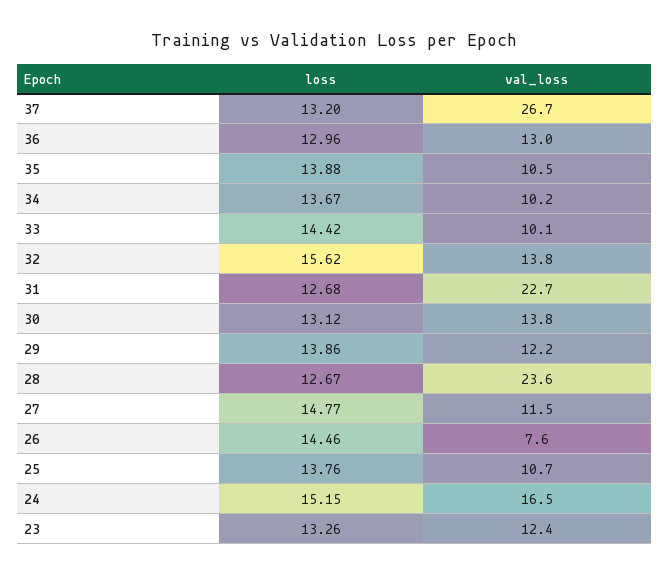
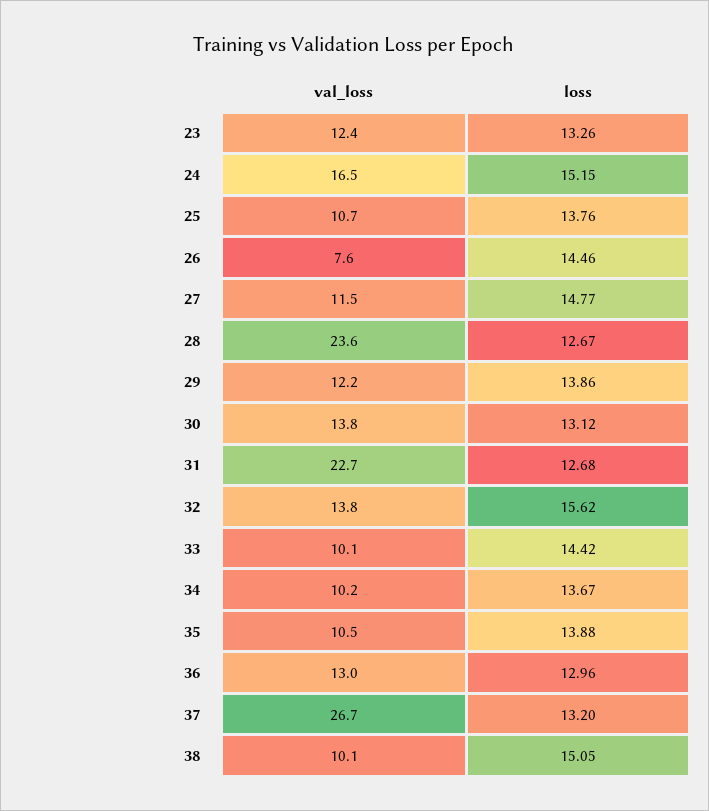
  {
    "loss": {
      "37": 13.2,
      "36": 12.96,
      "35": 13.88,
      "34": 13.67,
      "33": 14.42,
      "32": 15.62,
      "31": 12.68,
      "30": 13.12,
      "29": 13.86,
      "28": 12.67,
      "27": 14.77,
      "26": 14.46,
      "25": 13.76,
      "24": 15.15,
-     "23": 13.26
+     "23": 13.26,
+     "38": 15.05
    },
    "val_loss": {
      "37": 26.7,
      "36": 13,
      "35": 10.5,
      "34": 10.2,
      "33": 10.1,
      "32": 13.8,
      "31": 22.7,
      "30": 13.8,
      "29": 12.2,
      "28": 23.6,
      "27": 11.5,
      "26": 7.6,
      "25": 10.7,
      "24": 16.5,
-     "23": 12.4
+     "23": 12.4,
+     "38": 10.1
    }
  }

